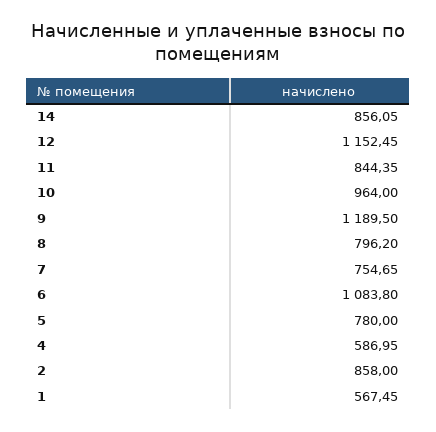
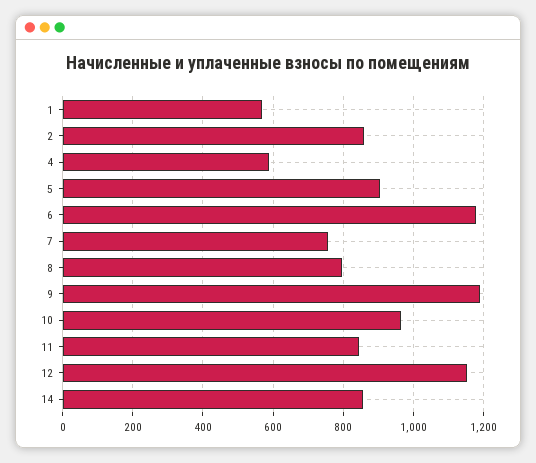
  {
    "14": 856.05,
    "12": 1152.45,
    "11": 844.35,
    "10": 964,
    "9": 1189.5,
    "8": 796.2,
    "7": 754.65,
-   "6": 1083.8,
+   "6": 1180,
-   "5": 780,
+   "5": 900,
    "4": 586.95,
    "2": 858,
    "1": 567.45
  }

